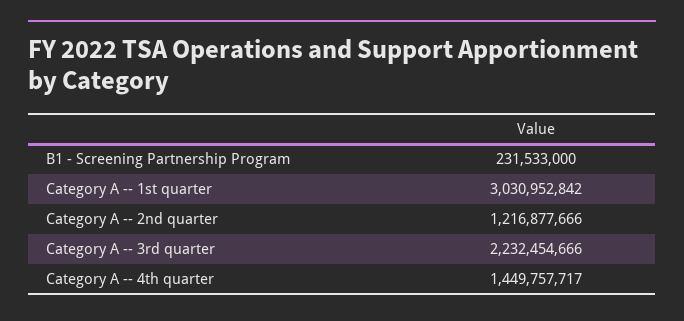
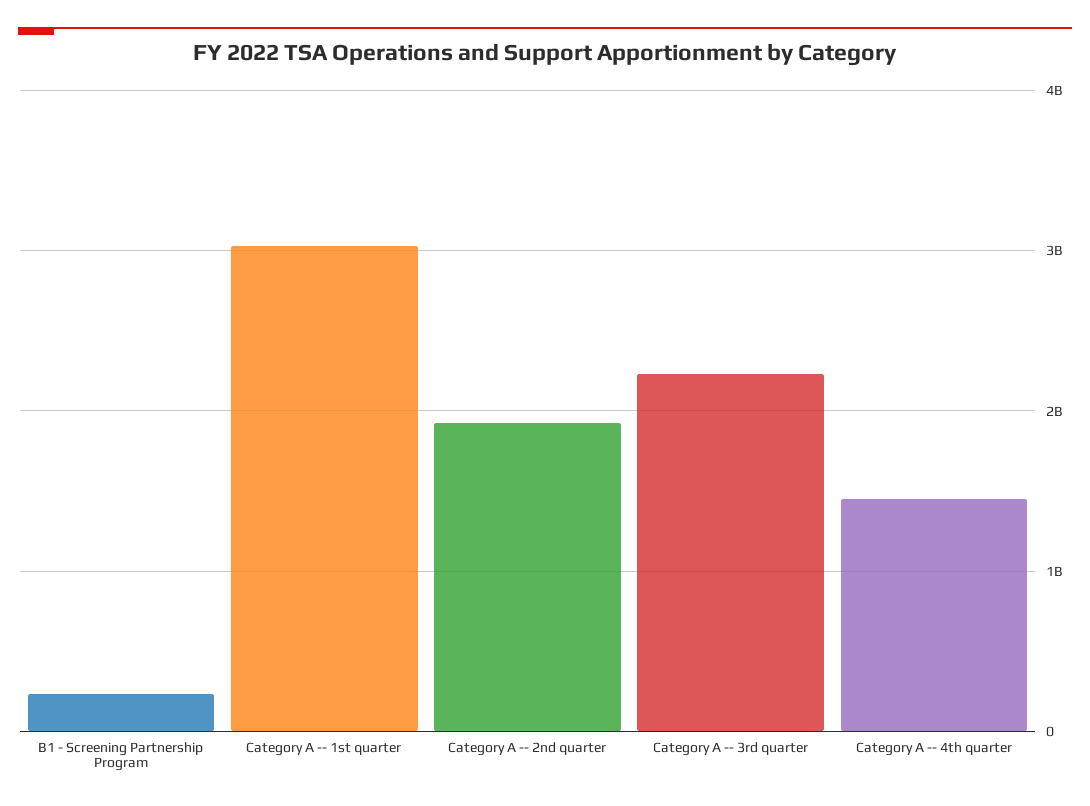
  {
    "B1 - Screening Partnership Program": 231533000,
    "Category A -- 1st quarter": 3030952842,
-   "Category A -- 2nd quarter": 1216877666,
+   "Category A -- 2nd quarter": 1900000000,
    "Category A -- 3rd quarter": 2232454666,
    "Category A -- 4th quarter": 1449757717
  }

